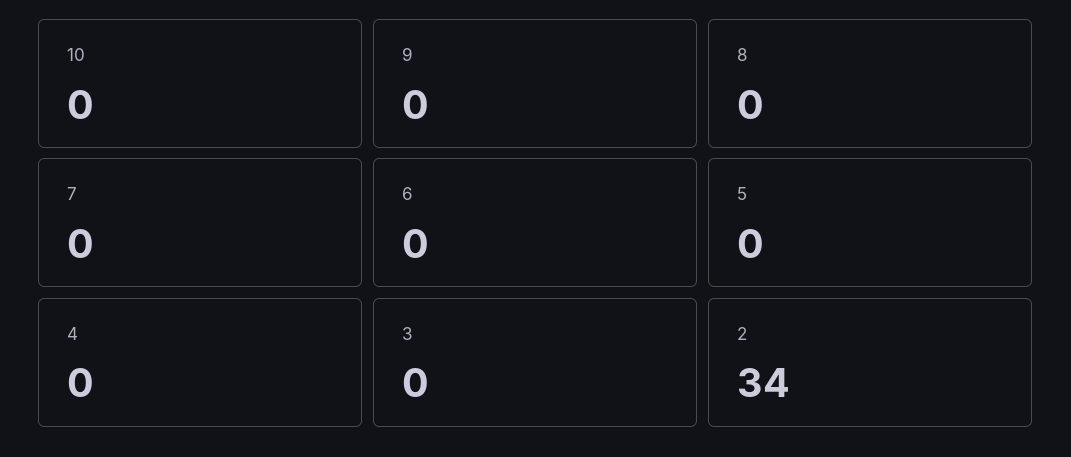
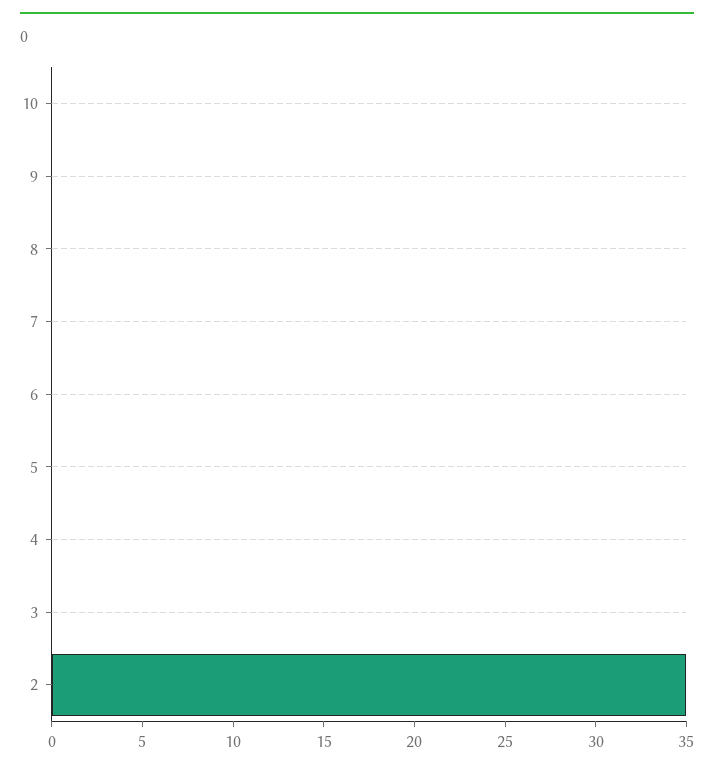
  {
    "10": 0,
    "9": 0,
    "8": 0,
    "7": 0,
    "6": 0,
    "5": 0,
    "4": 0,
    "3": 0,
-   "2": 34
+   "2": 35
  }

